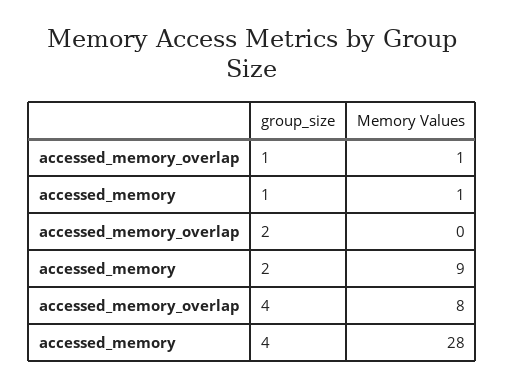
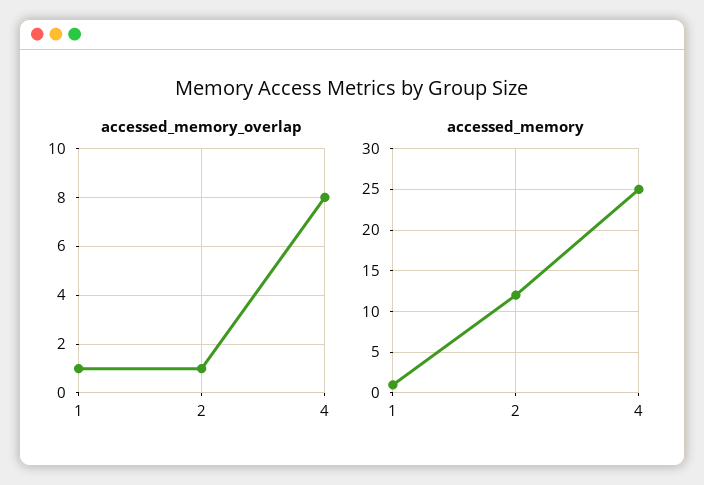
  {
    "accessed_memory_overlap": {
      "1": 1,
-     "2": 0,
+     "2": 1,
      "4": 8
    },
    "accessed_memory": {
      "1": 1,
-     "2": 9,
+     "2": 12,
-     "4": 28
+     "4": 25
    }
  }

